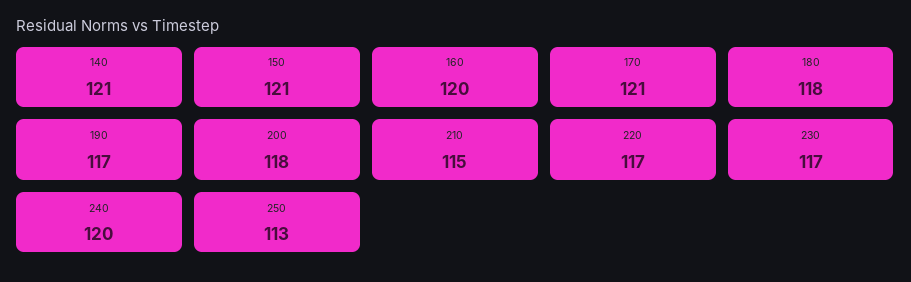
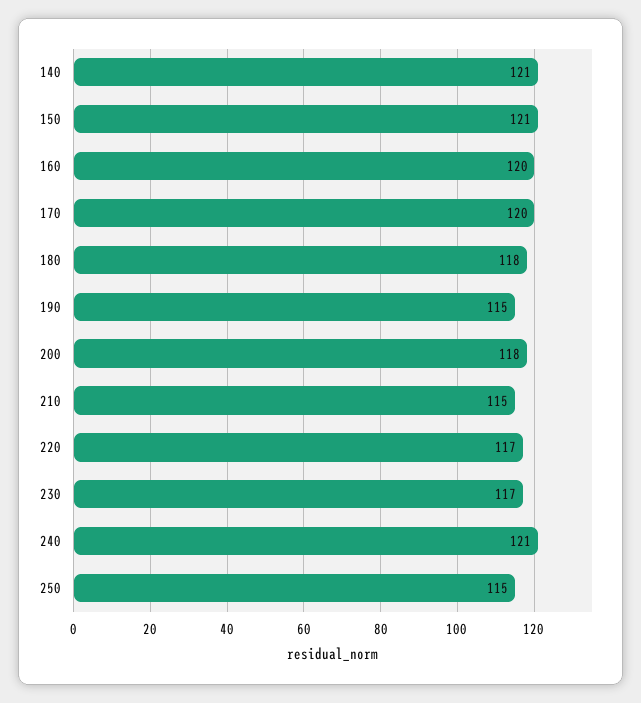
  {
    "140": 121,
    "150": 121,
    "160": 120,
-   "170": 121,
+   "170": 120,
    "180": 118,
-   "190": 117,
+   "190": 115,
    "200": 118,
    "210": 115,
    "220": 117,
    "230": 117,
-   "240": 120,
+   "240": 121,
-   "250": 113
+   "250": 115
  }

